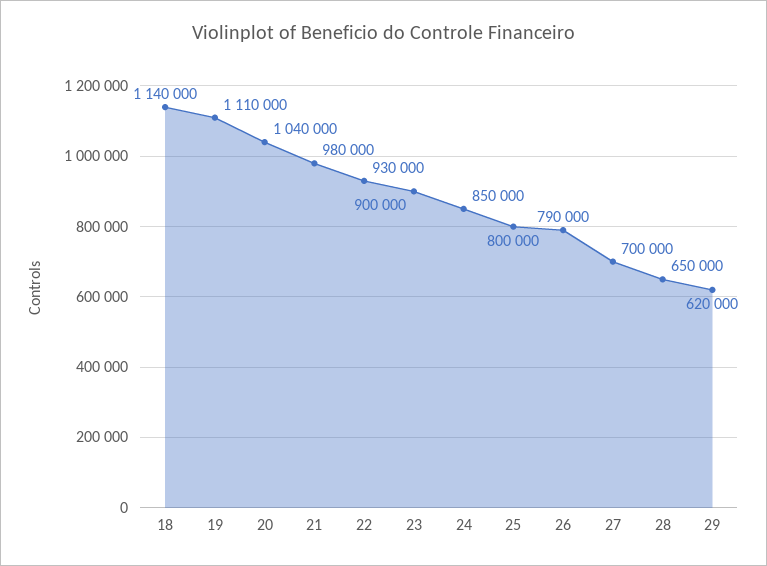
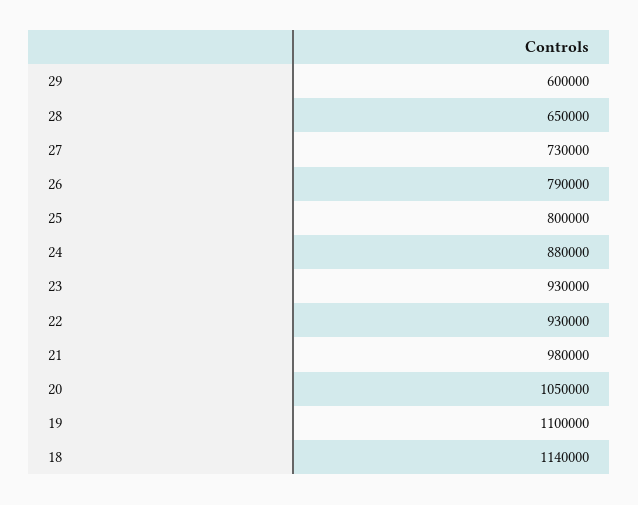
  {
    "18": 1140000,
-   "19": 1110000,
+   "19": 1100000,
-   "20": 1040000,
+   "20": 1050000,
    "21": 980000,
    "22": 930000,
-   "23": 900000,
+   "23": 930000,
-   "24": 850000,
+   "24": 880000,
    "25": 800000,
    "26": 790000,
-   "27": 700000,
+   "27": 730000,
    "28": 650000,
-   "29": 620000
+   "29": 600000
  }

